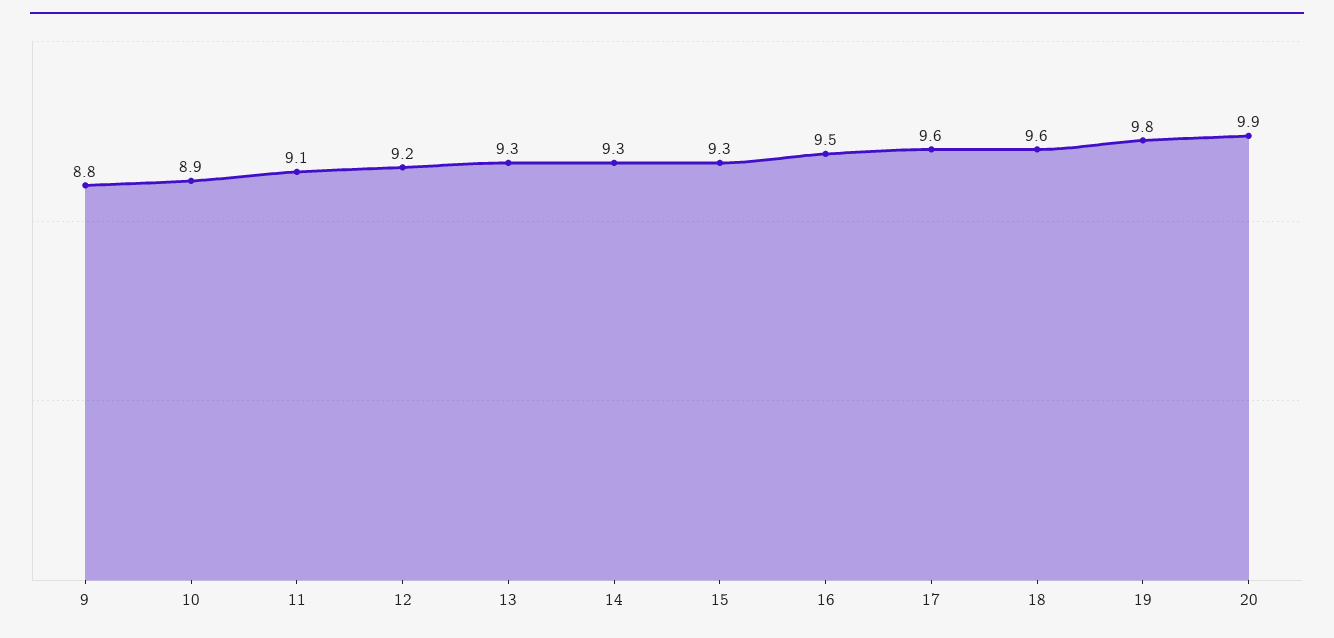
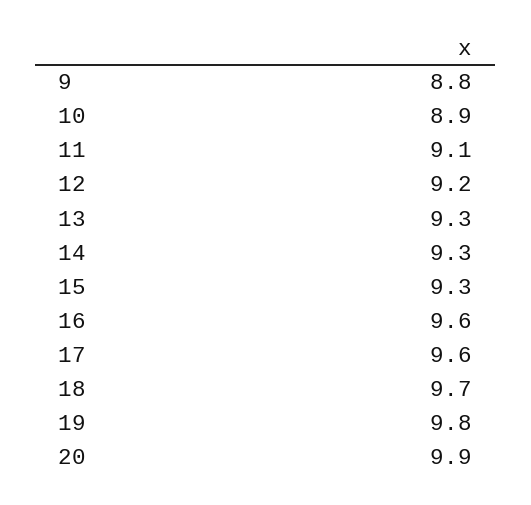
  {
    "9": 8.8,
    "10": 8.9,
    "11": 9.1,
    "12": 9.2,
    "13": 9.3,
    "14": 9.3,
    "15": 9.3,
-   "16": 9.5,
+   "16": 9.6,
    "17": 9.6,
-   "18": 9.6,
+   "18": 9.7,
    "19": 9.8,
    "20": 9.9
  }

